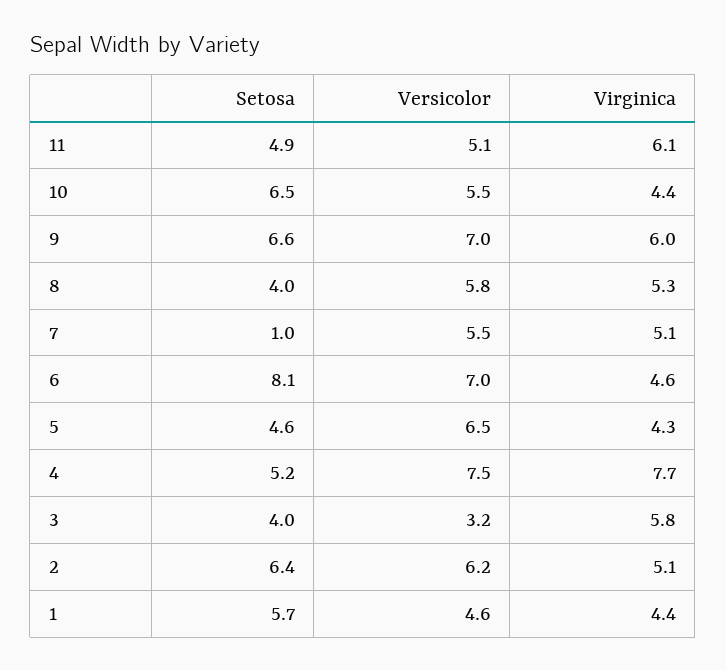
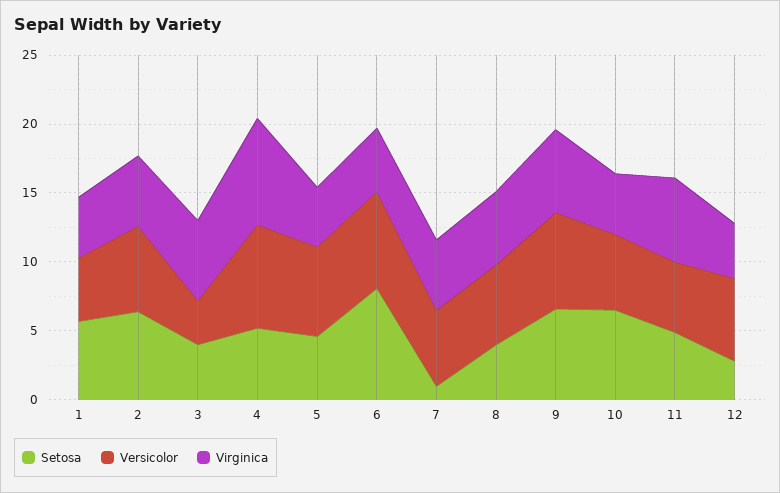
  {
    "Setosa": {
      "11": 4.9,
      "10": 6.5,
      "9": 6.6,
      "8": 4,
      "7": 1,
      "6": 8.1,
      "5": 4.6,
      "4": 5.2,
      "3": 4,
      "2": 6.4,
-     "1": 5.7
+     "1": 5.7,
+     "12": 3
    },
    "Versicolor": {
      "11": 5.1,
      "10": 5.5,
      "9": 7,
      "8": 5.8,
      "7": 5.5,
      "6": 7,
      "5": 6.5,
      "4": 7.5,
      "3": 3.2,
      "2": 6.2,
-     "1": 4.6
+     "1": 4.6,
+     "12": 6
    },
    "Virginica": {
      "11": 6.1,
      "10": 4.4,
      "9": 6,
      "8": 5.3,
      "7": 5.1,
      "6": 4.6,
      "5": 4.3,
      "4": 7.7,
      "3": 5.8,
      "2": 5.1,
-     "1": 4.4
+     "1": 4.4,
+     "12": 4
    }
  }

